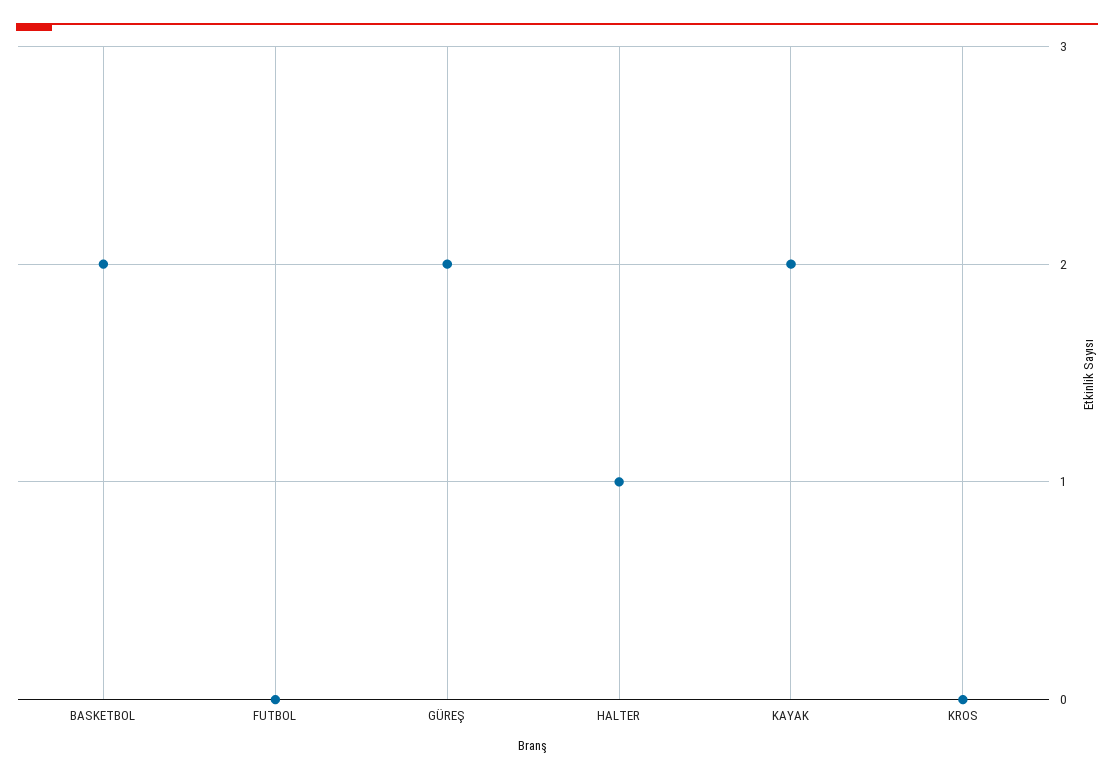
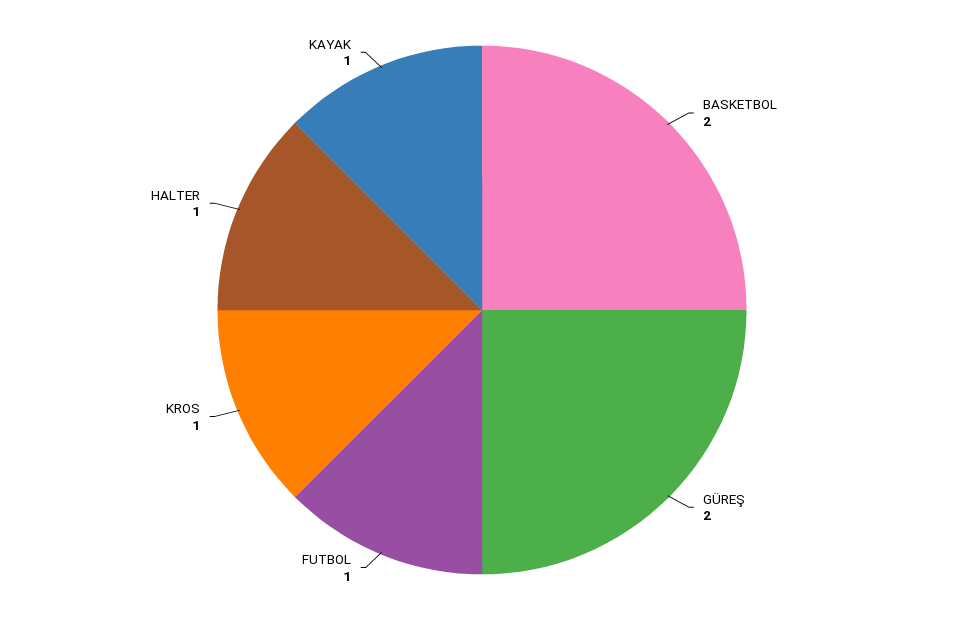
  {
    "BASKETBOL": 2,
-   "FUTBOL": 0,
+   "FUTBOL": 1,
    "GÜREŞ": 2,
    "HALTER": 1,
-   "KAYAK": 2,
+   "KAYAK": 1,
-   "KROS": 0
+   "KROS": 1
  }

